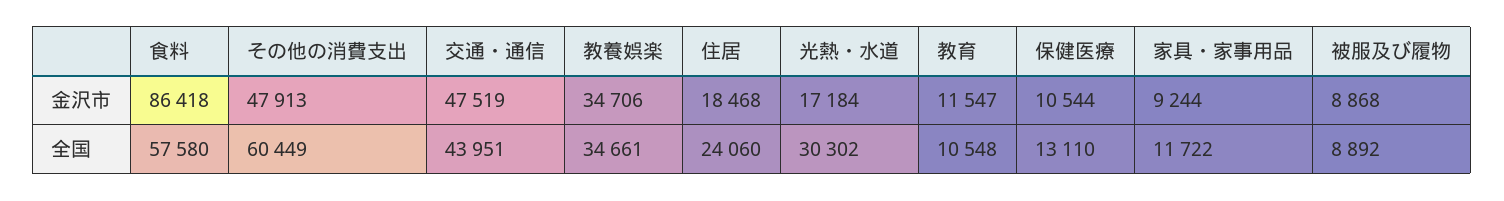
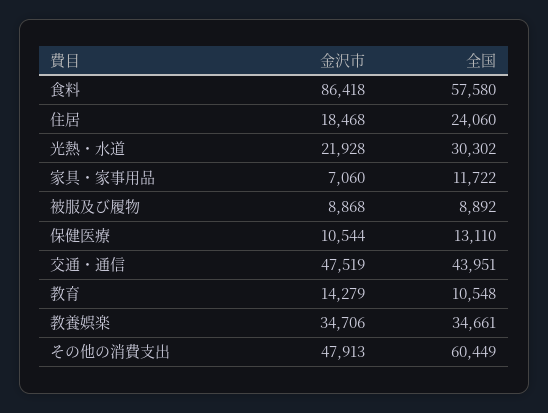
  {
    "食料": {
      "金沢市": 86418,
      "全国": 57580
    },
    "その他の消費支出": {
      "金沢市": 47913,
      "全国": 60449
    },
    "交通・通信": {
      "金沢市": 47519,
      "全国": 43951
    },
    "教養娯楽": {
      "金沢市": 34706,
      "全国": 34661
    },
    "住居": {
      "金沢市": 18468,
      "全国": 24060
    },
    "光熱・水道": {
-     "金沢市": 17184,
+     "金沢市": 21928,
      "全国": 30302
    },
    "教育": {
-     "金沢市": 11547,
+     "金沢市": 14279,
      "全国": 10548
    },
    "保健医療": {
      "金沢市": 10544,
      "全国": 13110
    },
    "家具・家事用品": {
-     "金沢市": 9244,
+     "金沢市": 7060,
      "全国": 11722
    },
    "被服及び履物": {
      "金沢市": 8868,
      "全国": 8892
    }
  }

